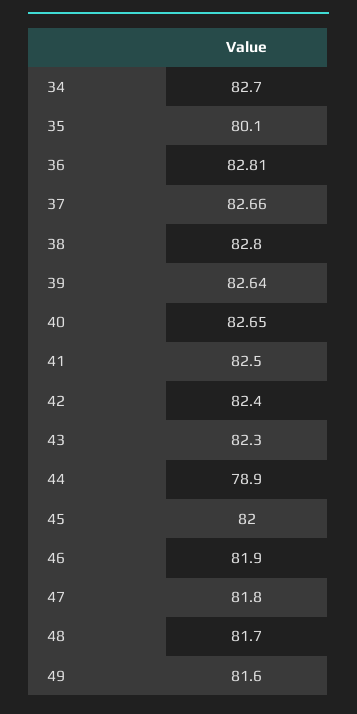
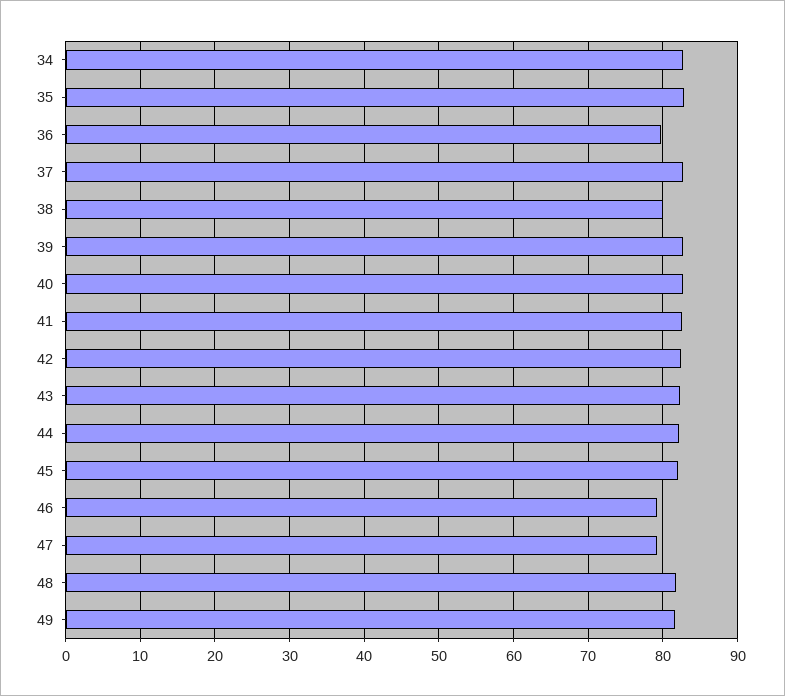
  {
    "34": 82.7,
-   "35": 80.1,
+   "35": 83,
-   "36": 82.81,
+   "36": 80,
    "37": 82.66,
-   "38": 82.8,
+   "38": 80,
    "39": 82.64,
    "40": 82.65,
    "41": 82.5,
    "42": 82.4,
    "43": 82.3,
-   "44": 78.9,
+   "44": 82,
    "45": 82,
-   "46": 81.9,
+   "46": 79,
-   "47": 81.8,
+   "47": 79,
    "48": 81.7,
    "49": 81.6
  }

